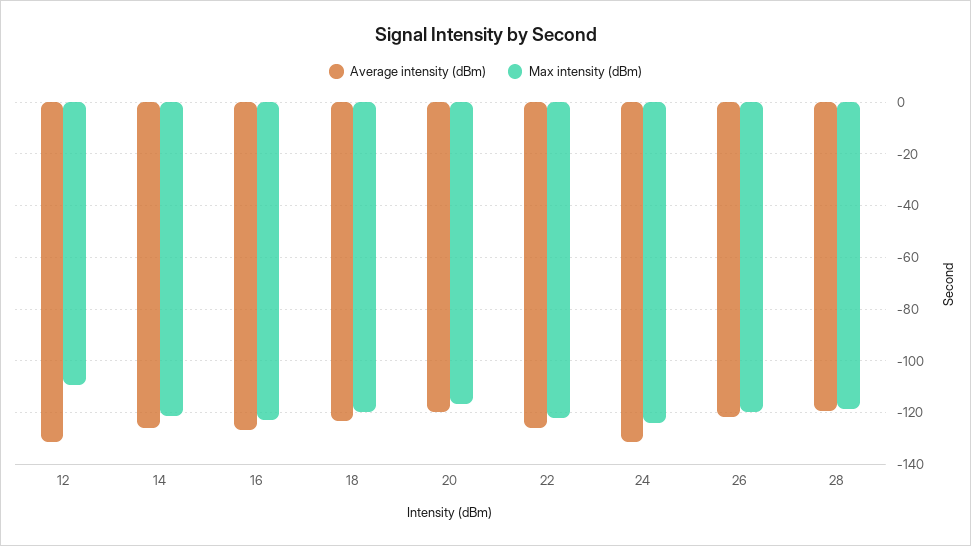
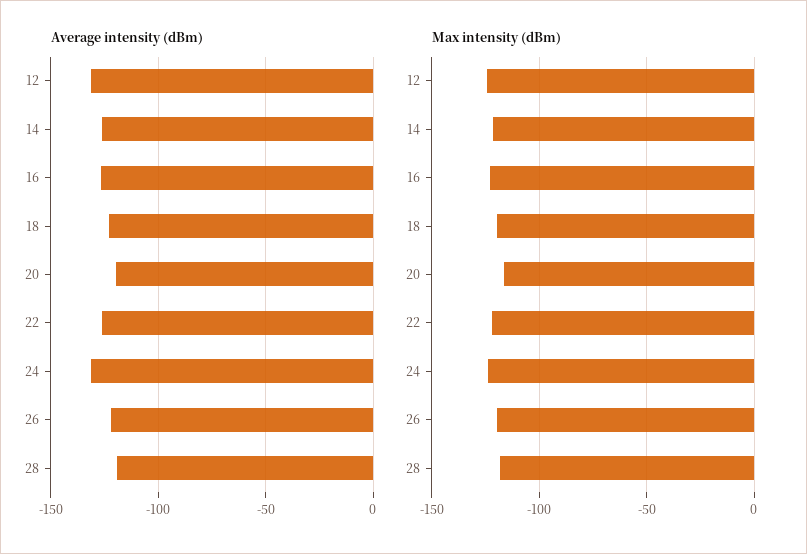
  {
    "Average intensity (dBm)": {
      "12": -132.5,
      "14": -125,
      "16": -127.5,
      "18": -122.5,
      "20": -120,
      "22": -125,
      "24": -132.5,
      "26": -122.5,
      "28": -120
    },
    "Max intensity (dBm)": {
-     "12": -110,
+     "12": -125,
      "14": -122.5,
      "16": -122.5,
      "18": -120,
      "20": -117.5,
      "22": -122.5,
      "24": -125,
      "26": -120,
      "28": -117.5
    }
  }

